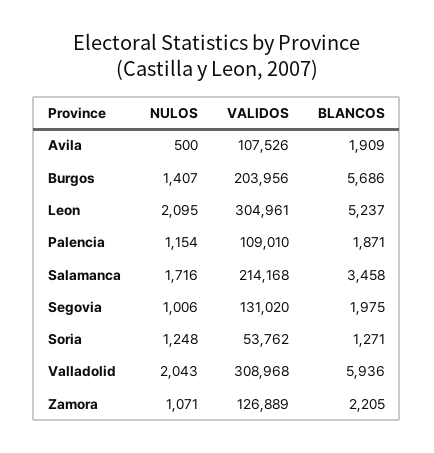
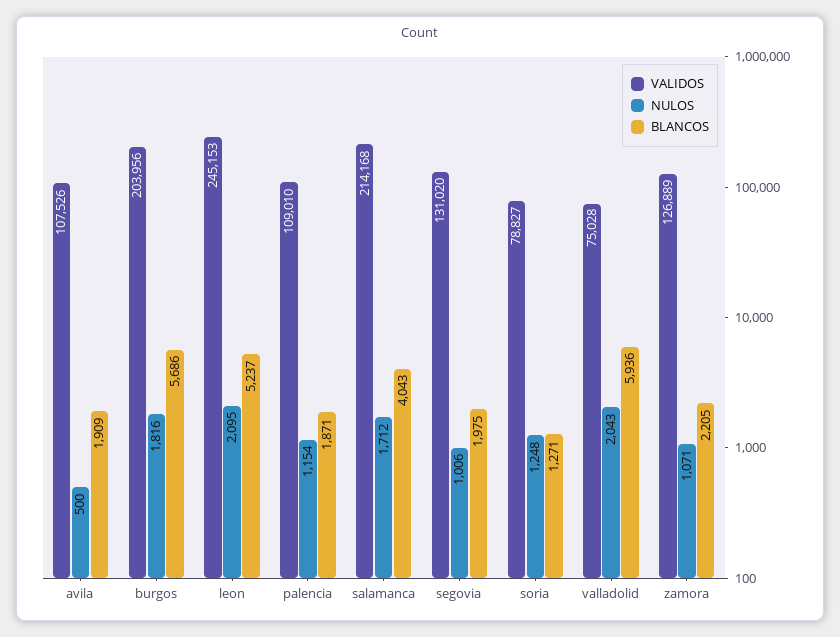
  {
    "NULOS": {
      "Avila": 500,
-     "Burgos": 1407,
+     "Burgos": 1816,
      "Leon": 2095,
      "Palencia": 1154,
-     "Salamanca": 1716,
+     "Salamanca": 1712,
      "Segovia": 1006,
      "Soria": 1248,
      "Valladolid": 2043,
      "Zamora": 1071
    },
    "VALIDOS": {
      "Avila": 107526,
      "Burgos": 203956,
-     "Leon": 304961,
+     "Leon": 245153,
      "Palencia": 109010,
      "Salamanca": 214168,
      "Segovia": 131020,
-     "Soria": 53762,
+     "Soria": 78827,
-     "Valladolid": 308968,
+     "Valladolid": 75028,
      "Zamora": 126889
    },
    "BLANCOS": {
      "Avila": 1909,
      "Burgos": 5686,
      "Leon": 5237,
      "Palencia": 1871,
-     "Salamanca": 3458,
+     "Salamanca": 4043,
      "Segovia": 1975,
      "Soria": 1271,
      "Valladolid": 5936,
      "Zamora": 2205
    }
  }

